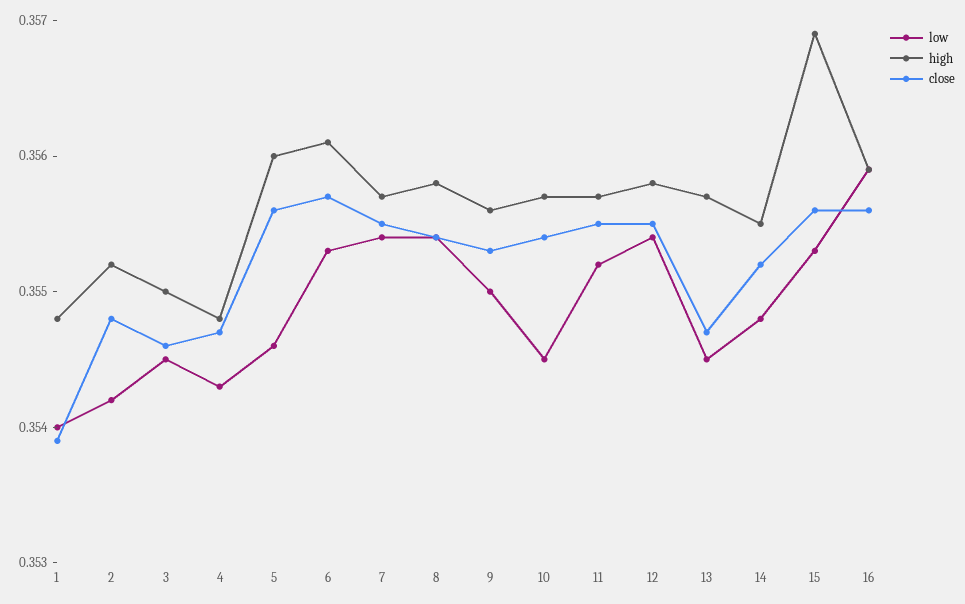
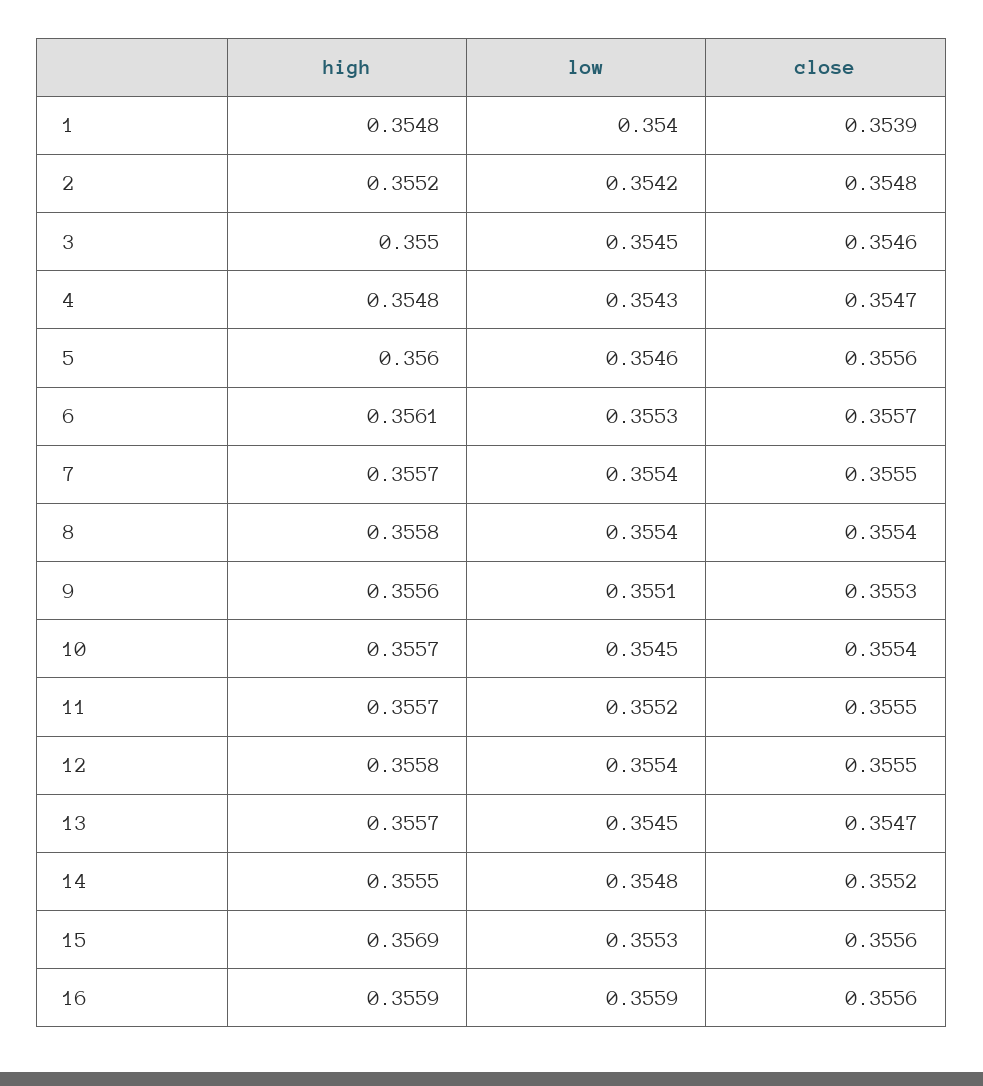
  {
    "low": {
      "1": 0.354,
      "2": 0.3542,
      "3": 0.3545,
      "4": 0.3543,
      "5": 0.3546,
      "6": 0.3553,
      "7": 0.3554,
      "8": 0.3554,
-     "9": 0.355,
+     "9": 0.3551,
      "10": 0.3545,
      "11": 0.3552,
      "12": 0.3554,
      "13": 0.3545,
      "14": 0.3548,
      "15": 0.3553,
      "16": 0.3559
    },
    "high": {
      "1": 0.3548,
      "2": 0.3552,
      "3": 0.355,
      "4": 0.3548,
      "5": 0.356,
      "6": 0.3561,
      "7": 0.3557,
      "8": 0.3558,
      "9": 0.3556,
      "10": 0.3557,
      "11": 0.3557,
      "12": 0.3558,
      "13": 0.3557,
      "14": 0.3555,
      "15": 0.3569,
      "16": 0.3559
    },
    "close": {
      "1": 0.3539,
      "2": 0.3548,
      "3": 0.3546,
      "4": 0.3547,
      "5": 0.3556,
      "6": 0.3557,
      "7": 0.3555,
      "8": 0.3554,
      "9": 0.3553,
      "10": 0.3554,
      "11": 0.3555,
      "12": 0.3555,
      "13": 0.3547,
      "14": 0.3552,
      "15": 0.3556,
      "16": 0.3556
    }
  }

